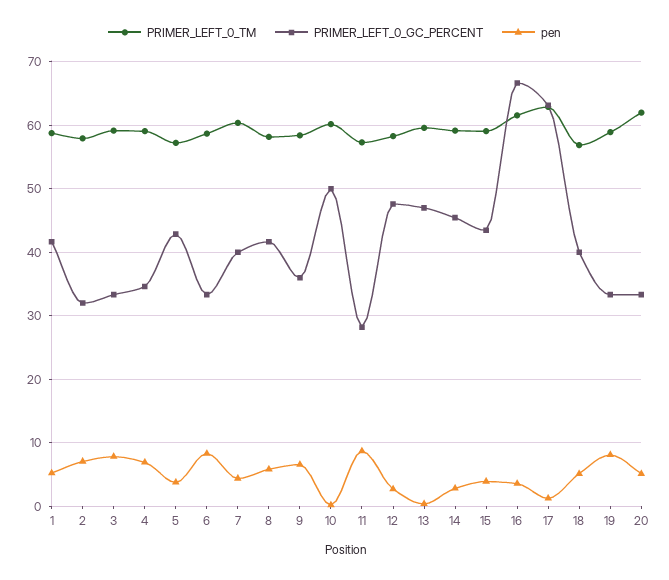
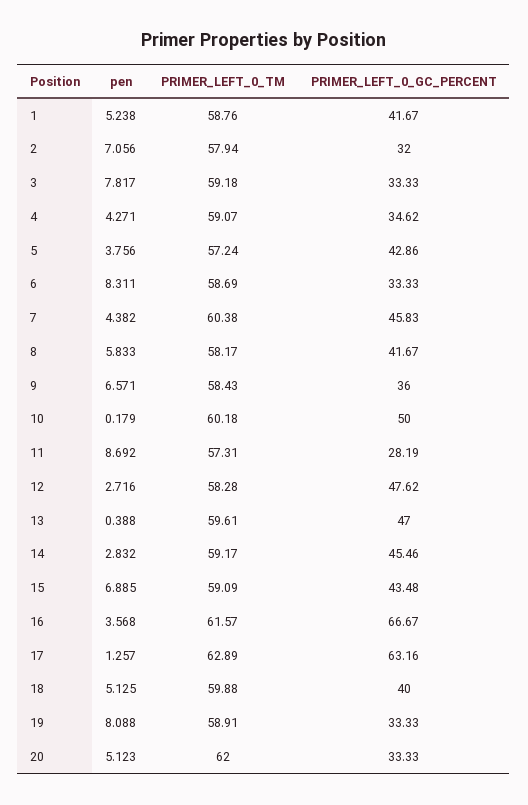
  {
    "PRIMER_LEFT_0_TM": {
      "1": 58.76,
      "2": 57.94,
      "3": 59.18,
      "4": 59.07,
      "5": 57.24,
      "6": 58.69,
      "7": 60.38,
      "8": 58.17,
      "9": 58.43,
      "10": 60.18,
      "11": 57.31,
      "12": 58.28,
      "13": 59.61,
      "14": 59.17,
      "15": 59.09,
      "16": 61.57,
      "17": 62.89,
-     "18": 57,
+     "18": 59.88,
      "19": 58.91,
      "20": 62
    },
    "PRIMER_LEFT_0_GC_PERCENT": {
      "1": 41.67,
      "2": 32,
      "3": 33.33,
      "4": 34.62,
      "5": 42.86,
      "6": 33.33,
-     "7": 40,
+     "7": 45.83,
      "8": 41.67,
      "9": 36,
      "10": 50,
      "11": 28.19,
      "12": 47.62,
      "13": 47,
      "14": 45.46,
      "15": 43.48,
      "16": 66.67,
      "17": 63.16,
      "18": 40,
      "19": 33.33,
      "20": 33.33
    },
    "pen": {
      "1": 5.238,
      "2": 7.056,
      "3": 7.817,
-     "4": 7,
+     "4": 4.271,
      "5": 3.756,
      "6": 8.311,
      "7": 4.382,
      "8": 5.833,
      "9": 6.571,
      "10": 0.179,
      "11": 8.692,
      "12": 2.716,
      "13": 0.388,
      "14": 2.832,
-     "15": 4,
+     "15": 6.885,
      "16": 3.568,
      "17": 1.257,
      "18": 5.125,
      "19": 8.088,
      "20": 5.123
    }
  }

